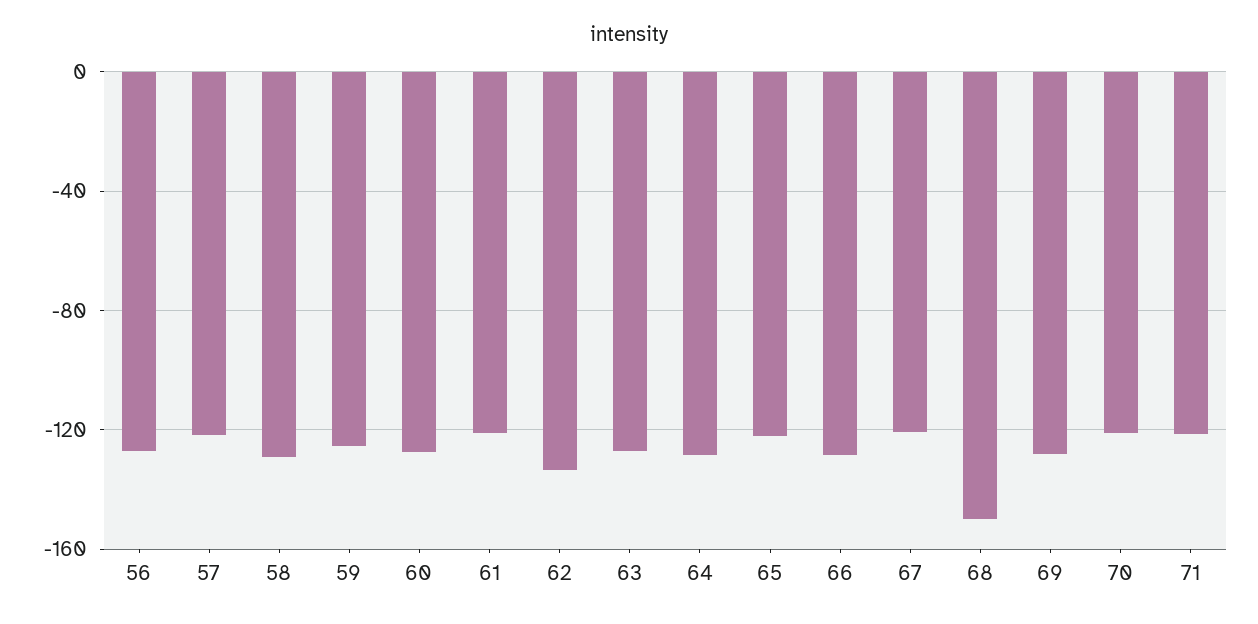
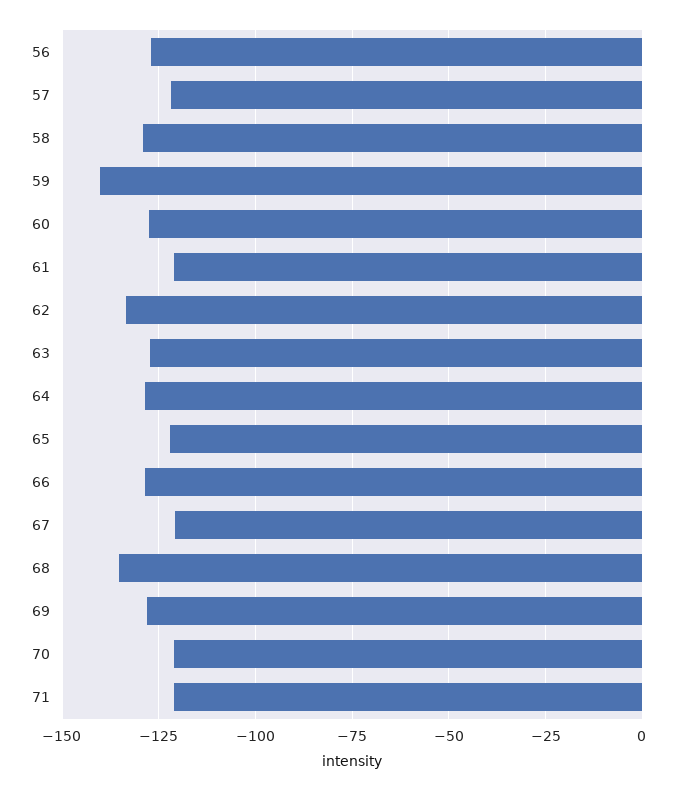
  {
    "56": -127.5,
    "57": -122.5,
    "58": -130,
-   "59": -125,
+   "59": -140,
    "60": -127.5,
    "61": -120,
    "62": -132.5,
    "63": -127.5,
    "64": -127.5,
    "65": -122.5,
    "66": -127.5,
    "67": -120,
-   "68": -150,
+   "68": -135,
    "69": -127.5,
    "70": -120,
    "71": -120
  }

